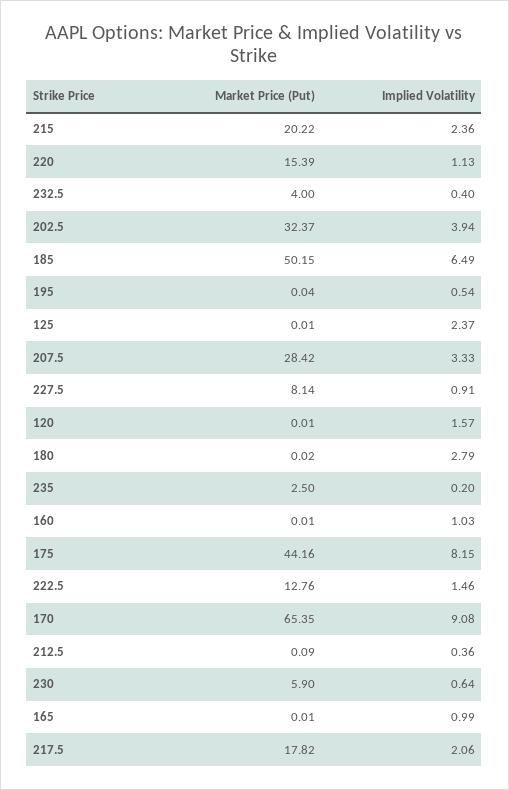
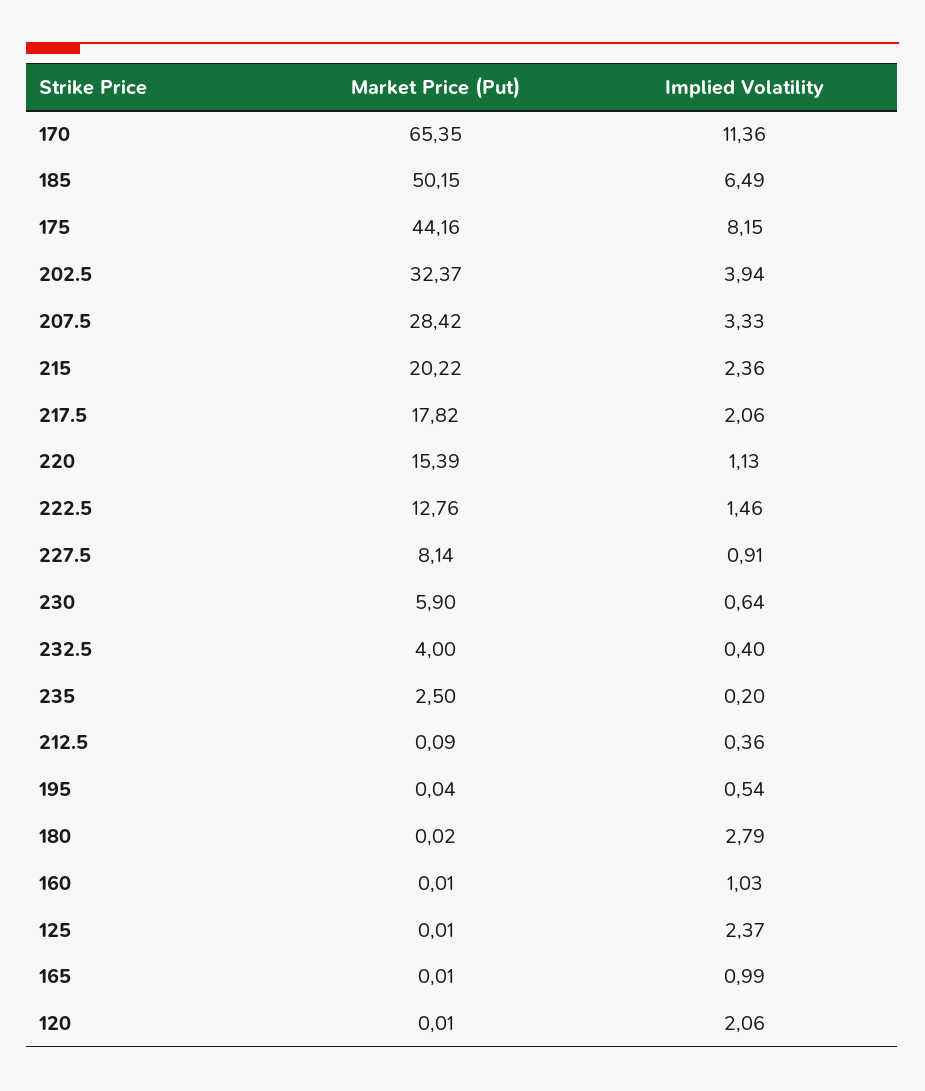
  {
    "Market Price (Put)": {
      "215": 20.22,
      "220": 15.39,
      "232.5": 4,
      "202.5": 32.37,
      "185": 50.15,
      "195": 0.04,
      "125": 0.01,
      "207.5": 28.42,
      "227.5": 8.14,
      "120": 0.01,
      "180": 0.02,
      "235": 2.5,
      "160": 0.01,
      "175": 44.16,
      "222.5": 12.76,
      "170": 65.35,
      "212.5": 0.09,
      "230": 5.9,
      "165": 0.01,
      "217.5": 17.82
    },
    "Implied Volatility": {
      "215": 2.36,
      "220": 1.13,
      "232.5": 0.4,
      "202.5": 3.94,
      "185": 6.49,
      "195": 0.54,
      "125": 2.37,
      "207.5": 3.33,
      "227.5": 0.91,
-     "120": 1.57,
+     "120": 2.06,
      "180": 2.79,
      "235": 0.2,
      "160": 1.03,
      "175": 8.15,
      "222.5": 1.46,
-     "170": 9.08,
+     "170": 11.36,
      "212.5": 0.36,
      "230": 0.64,
      "165": 0.99,
      "217.5": 2.06
    }
  }

